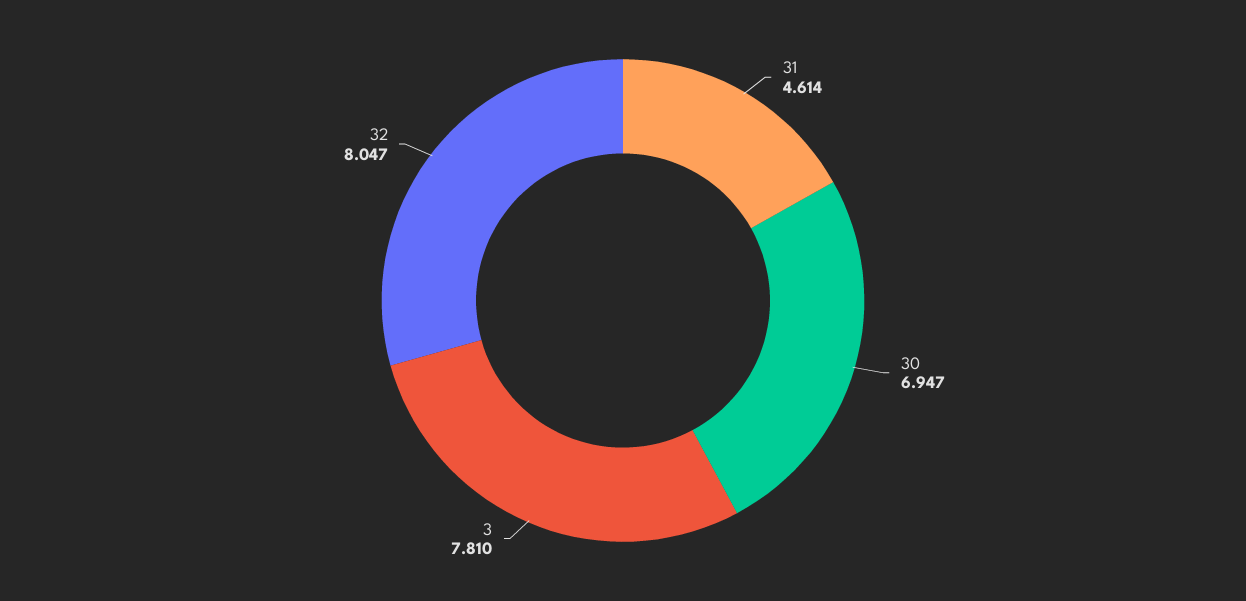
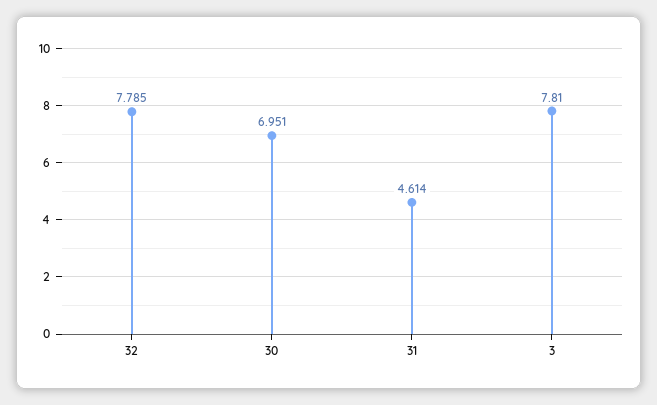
  {
    "31": 4.614,
-   "30": 6.947,
+   "30": 6.951,
    "3": 7.81,
-   "32": 8.047
+   "32": 7.785
  }

